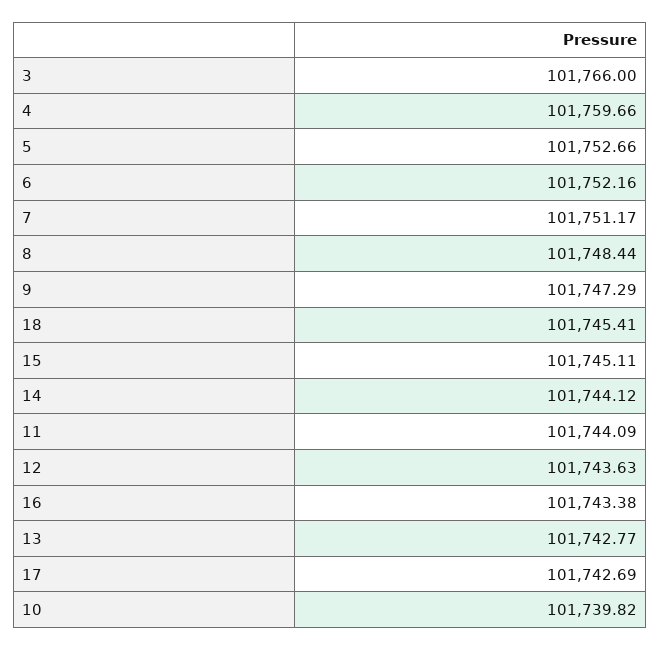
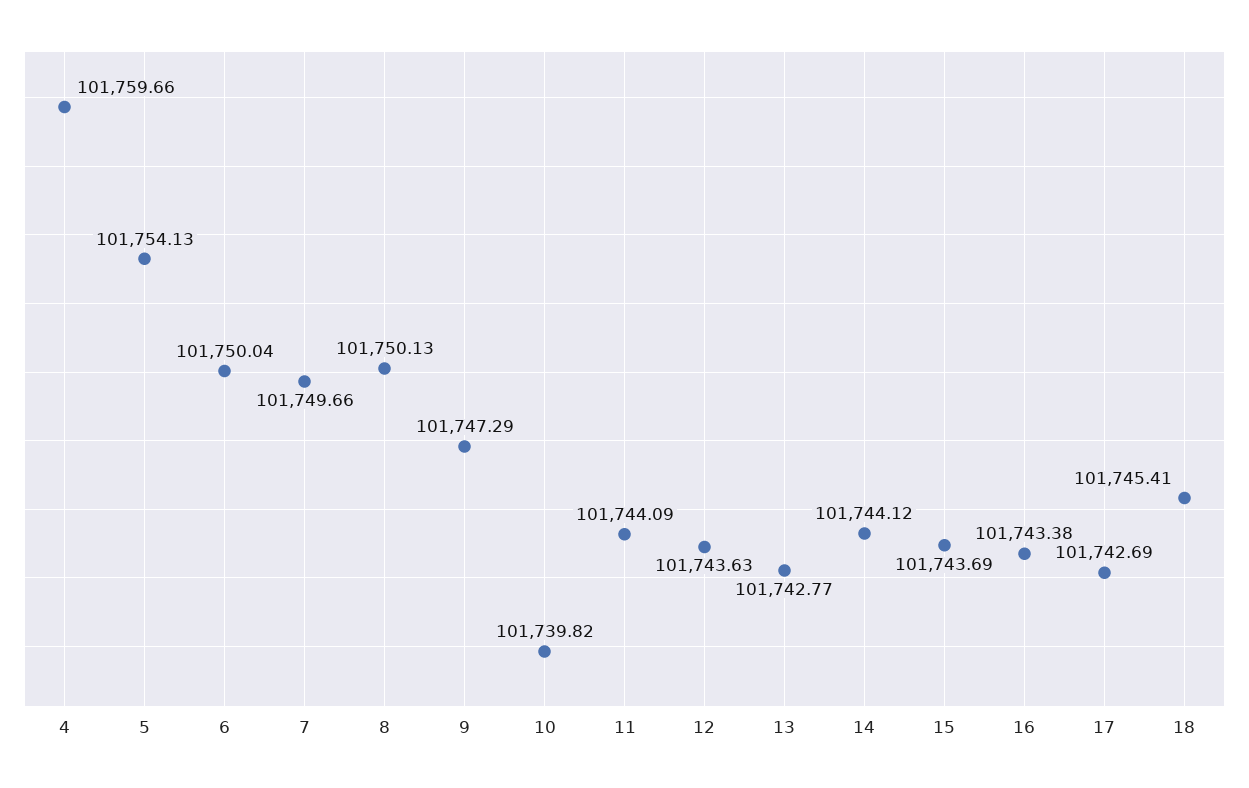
  {
-   "3": 101766,
    "4": 101759.66,
-   "5": 101752.66,
+   "5": 101754.13,
-   "6": 101752.16,
+   "6": 101750.04,
-   "7": 101751.17,
+   "7": 101749.66,
-   "8": 101748.44,
+   "8": 101750.13,
    "9": 101747.29,
    "18": 101745.41,
-   "15": 101745.11,
+   "15": 101743.69,
    "14": 101744.12,
    "11": 101744.09,
    "12": 101743.63,
    "16": 101743.38,
    "13": 101742.77,
    "17": 101742.69,
    "10": 101739.82
  }

